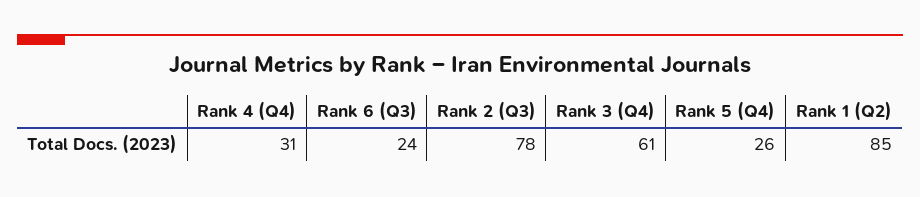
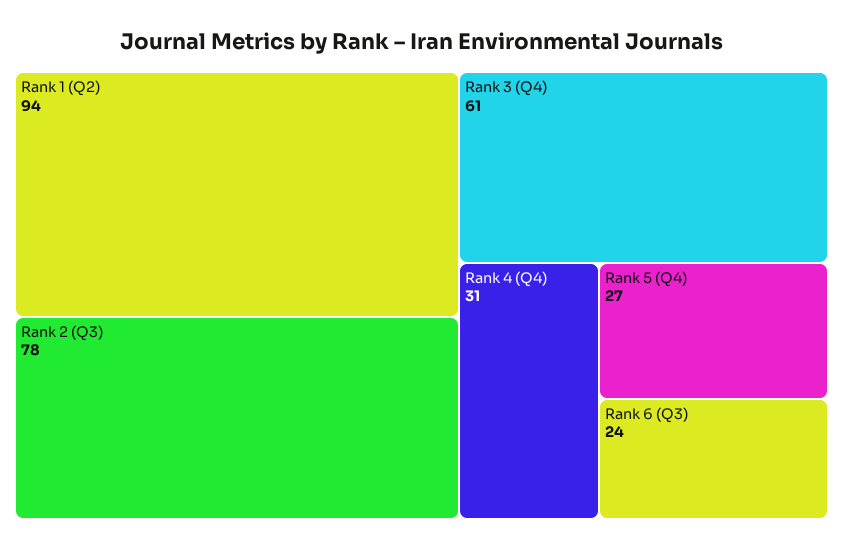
  {
    "Rank 4 (Q4)": 31,
    "Rank 6 (Q3)": 24,
    "Rank 2 (Q3)": 78,
    "Rank 3 (Q4)": 61,
-   "Rank 5 (Q4)": 26,
+   "Rank 5 (Q4)": 27,
-   "Rank 1 (Q2)": 85
+   "Rank 1 (Q2)": 94
  }

